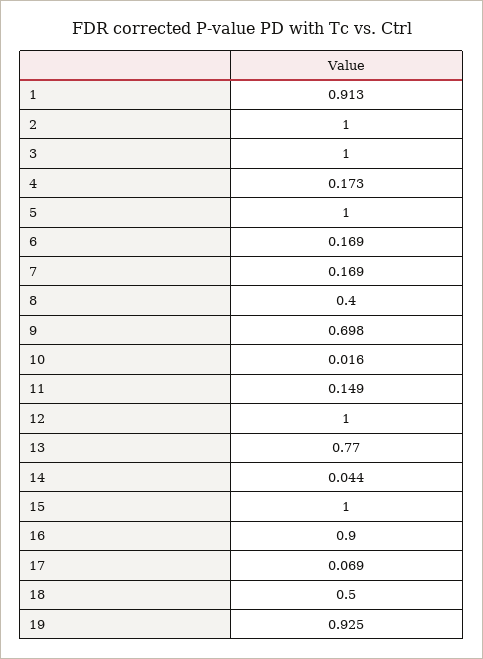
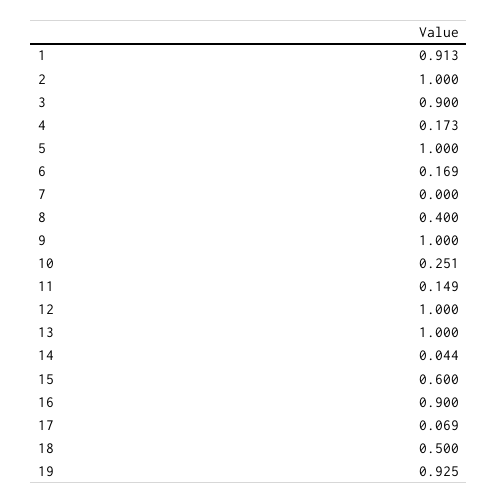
  {
    "1": 0.913,
    "2": 1,
-   "3": 1,
+   "3": 0.9,
    "4": 0.173,
    "5": 1,
    "6": 0.169,
-   "7": 0.169,
+   "7": 0,
    "8": 0.4,
-   "9": 0.698,
+   "9": 1,
-   "10": 0.016,
+   "10": 0.251,
    "11": 0.149,
    "12": 1,
-   "13": 0.77,
+   "13": 1,
    "14": 0.044,
-   "15": 1,
+   "15": 0.6,
    "16": 0.9,
    "17": 0.069,
    "18": 0.5,
    "19": 0.925
  }

